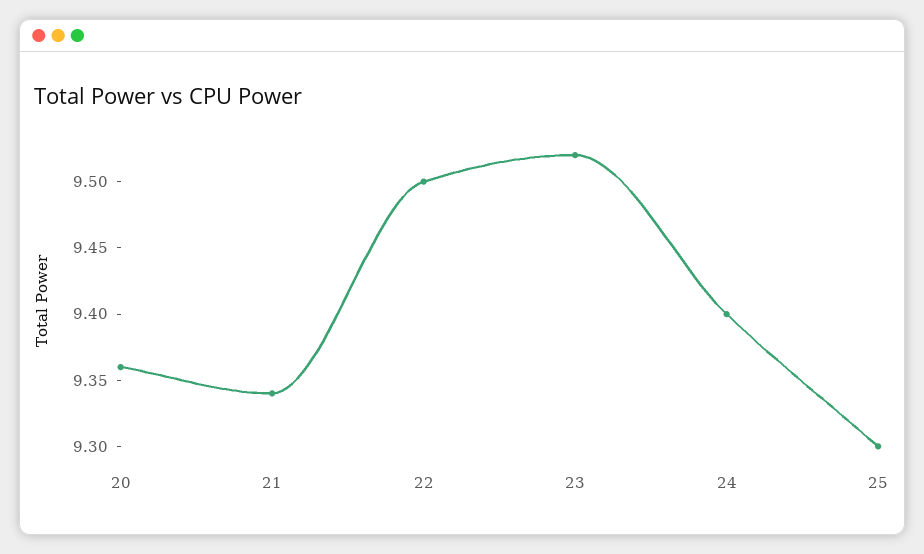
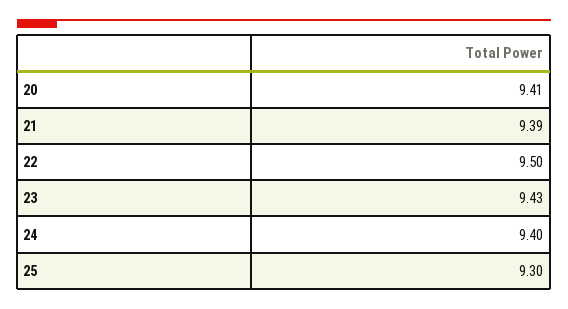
  {
-   "20": 9.36,
+   "20": 9.41,
-   "21": 9.34,
+   "21": 9.39,
    "22": 9.5,
-   "23": 9.52,
+   "23": 9.43,
    "24": 9.4,
    "25": 9.3
  }

